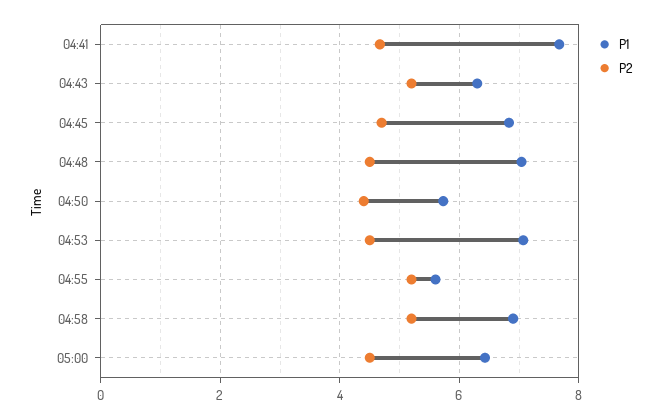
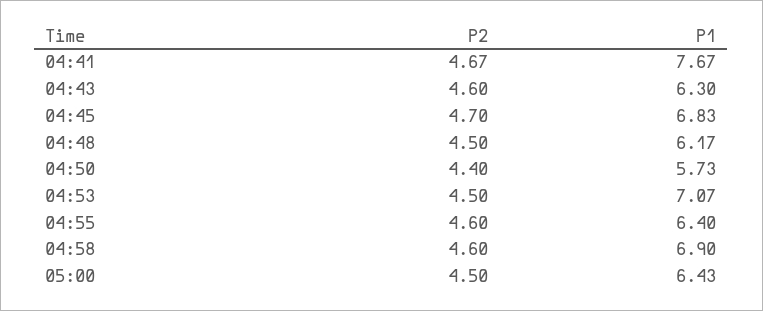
  {
    "P1": {
      "04:41": 7.67,
      "04:43": 6.3,
      "04:45": 6.83,
-     "04:48": 7,
+     "04:48": 6.17,
      "04:50": 5.73,
      "04:53": 7.07,
-     "04:55": 5.6,
+     "04:55": 6.4,
      "04:58": 6.9,
      "05:00": 6.43
    },
    "P2": {
      "04:41": 4.67,
-     "04:43": 5.2,
+     "04:43": 4.6,
      "04:45": 4.7,
      "04:48": 4.5,
      "04:50": 4.4,
      "04:53": 4.5,
-     "04:55": 5.2,
+     "04:55": 4.6,
-     "04:58": 5.2,
+     "04:58": 4.6,
      "05:00": 4.5
    }
  }

